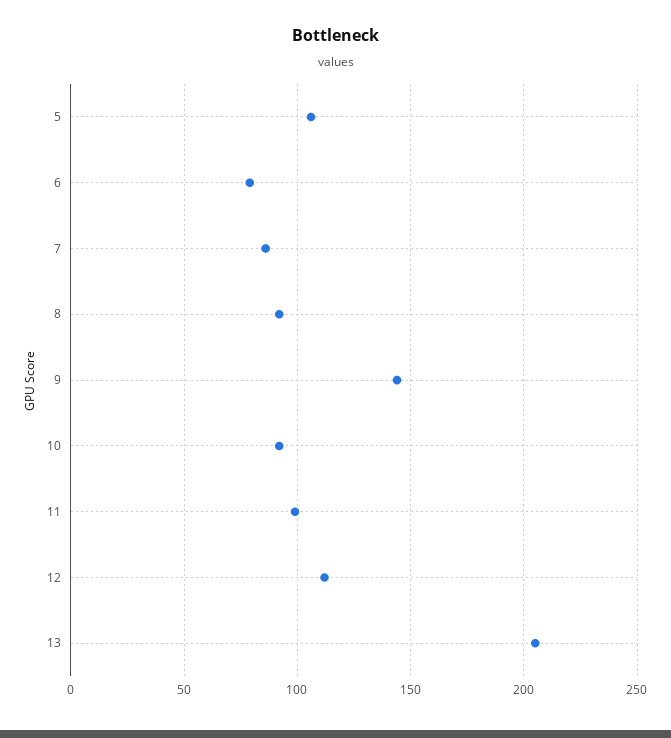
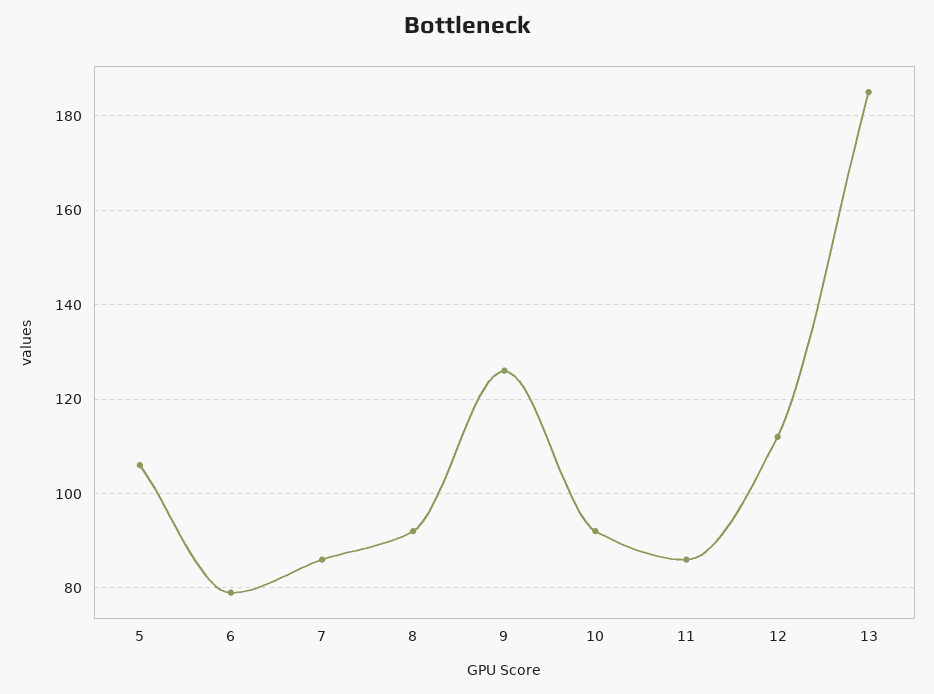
  {
    "5": 105,
    "6": 80,
    "7": 85,
    "8": 90,
-   "9": 145,
+   "9": 125,
    "10": 90,
-   "11": 100,
+   "11": 85,
    "12": 110,
-   "13": 205
+   "13": 185
  }

